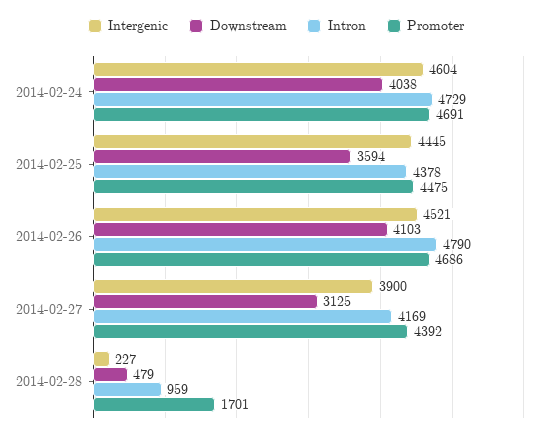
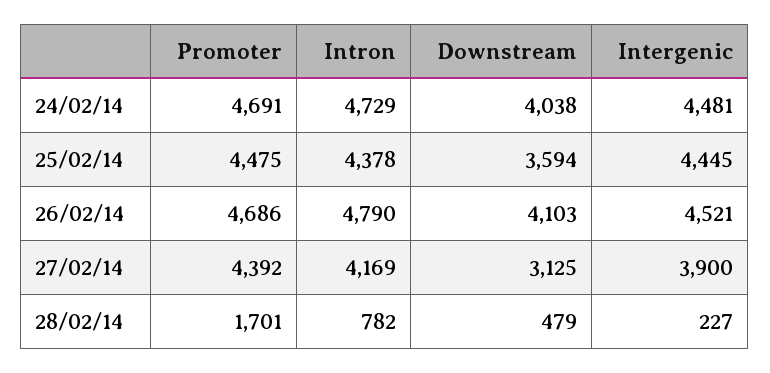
  {
    "Intergenic": {
-     "2014-02-24": 4604,
+     "2014-02-24": 4481,
      "2014-02-25": 4445,
      "2014-02-26": 4521,
      "2014-02-27": 3900,
      "2014-02-28": 227
    },
    "Downstream": {
      "2014-02-24": 4038,
      "2014-02-25": 3594,
      "2014-02-26": 4103,
      "2014-02-27": 3125,
      "2014-02-28": 479
    },
    "Intron": {
      "2014-02-24": 4729,
      "2014-02-25": 4378,
      "2014-02-26": 4790,
      "2014-02-27": 4169,
-     "2014-02-28": 959
+     "2014-02-28": 782
    },
    "Promoter": {
      "2014-02-24": 4691,
      "2014-02-25": 4475,
      "2014-02-26": 4686,
      "2014-02-27": 4392,
      "2014-02-28": 1701
    }
  }

